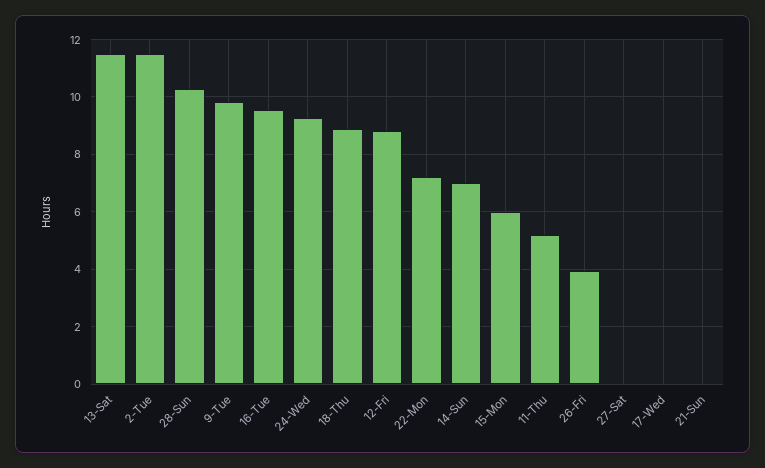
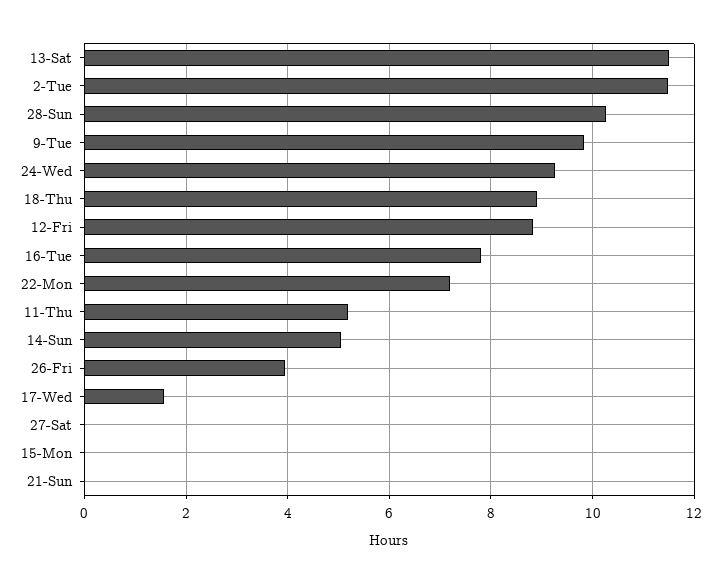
  {
    "13-Sat": 11.6,
    "2-Tue": 11.4,
    "28-Sun": 10.2,
    "9-Tue": 9.8,
-   "16-Tue": 9.5,
+   "16-Tue": 7.8,
    "24-Wed": 9.2,
    "18-Thu": 9,
    "12-Fri": 8.8,
    "22-Mon": 7.2,
-   "14-Sun": 7,
+   "14-Sun": 5,
-   "15-Mon": 6,
+   "15-Mon": 0,
    "11-Thu": 5.2,
    "26-Fri": 4,
    "27-Sat": 0,
-   "17-Wed": 0,
+   "17-Wed": 1.6,
    "21-Sun": 0
  }

